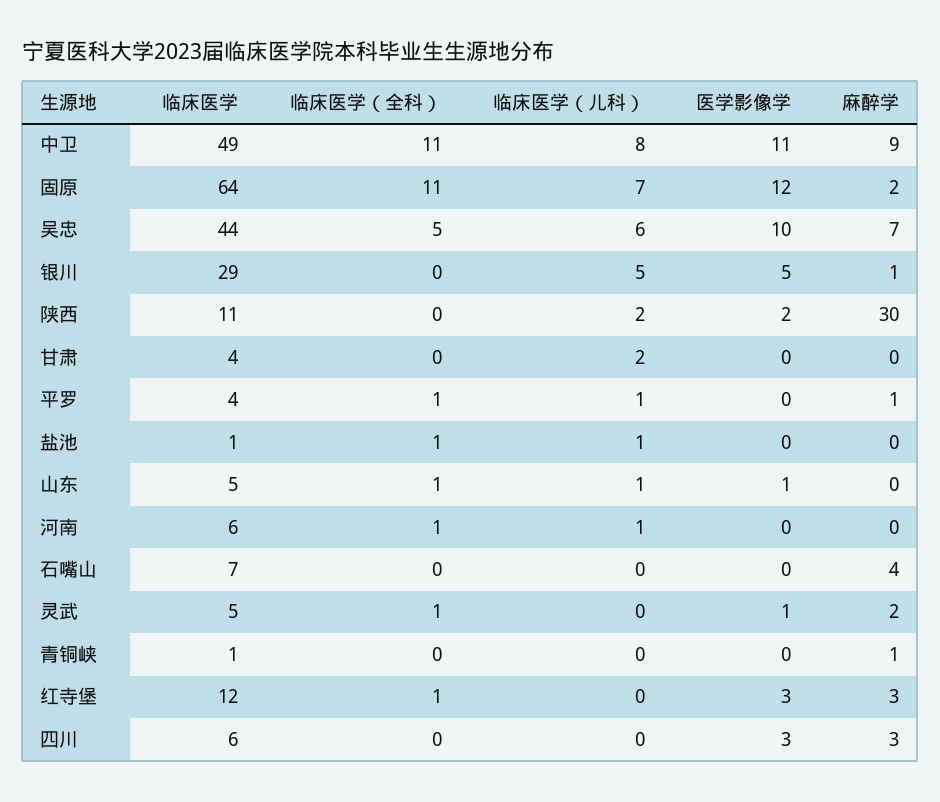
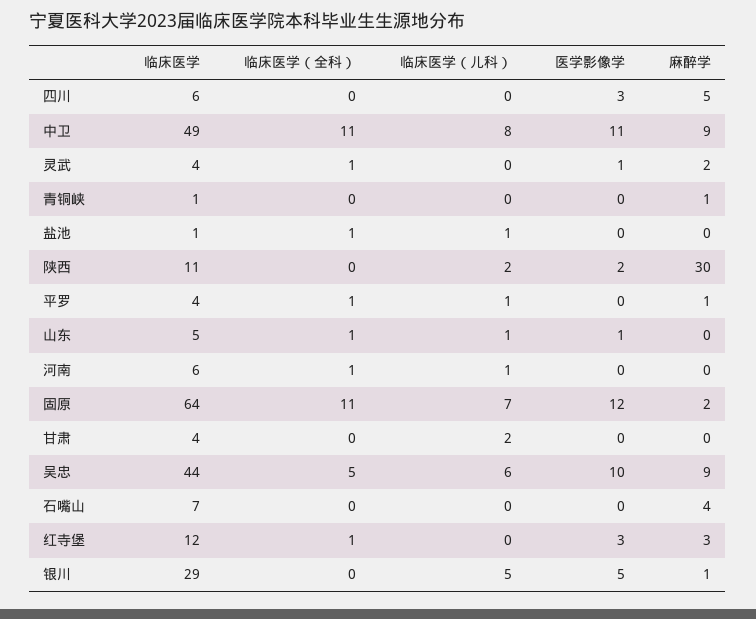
  {
    "临床医学": {
      "中卫": 49,
      "固原": 64,
      "吴忠": 44,
      "银川": 29,
      "陕西": 11,
      "甘肃": 4,
      "平罗": 4,
      "盐池": 1,
      "山东": 5,
      "河南": 6,
      "石嘴山": 7,
-     "灵武": 5,
+     "灵武": 4,
      "青铜峡": 1,
      "红寺堡": 12,
      "四川": 6
    },
    "临床医学（全科）": {
      "中卫": 11,
      "固原": 11,
      "吴忠": 5,
      "银川": 0,
      "陕西": 0,
      "甘肃": 0,
      "平罗": 1,
      "盐池": 1,
      "山东": 1,
      "河南": 1,
      "石嘴山": 0,
      "灵武": 1,
      "青铜峡": 0,
      "红寺堡": 1,
      "四川": 0
    },
    "临床医学（儿科）": {
      "中卫": 8,
      "固原": 7,
      "吴忠": 6,
      "银川": 5,
      "陕西": 2,
      "甘肃": 2,
      "平罗": 1,
      "盐池": 1,
      "山东": 1,
      "河南": 1,
      "石嘴山": 0,
      "灵武": 0,
      "青铜峡": 0,
      "红寺堡": 0,
      "四川": 0
    },
    "医学影像学": {
      "中卫": 11,
      "固原": 12,
      "吴忠": 10,
      "银川": 5,
      "陕西": 2,
      "甘肃": 0,
      "平罗": 0,
      "盐池": 0,
      "山东": 1,
      "河南": 0,
      "石嘴山": 0,
      "灵武": 1,
      "青铜峡": 0,
      "红寺堡": 3,
      "四川": 3
    },
    "麻醉学": {
      "中卫": 9,
      "固原": 2,
-     "吴忠": 7,
+     "吴忠": 9,
      "银川": 1,
      "陕西": 30,
      "甘肃": 0,
      "平罗": 1,
      "盐池": 0,
      "山东": 0,
      "河南": 0,
      "石嘴山": 4,
      "灵武": 2,
      "青铜峡": 1,
      "红寺堡": 3,
-     "四川": 3
+     "四川": 5
    }
  }

